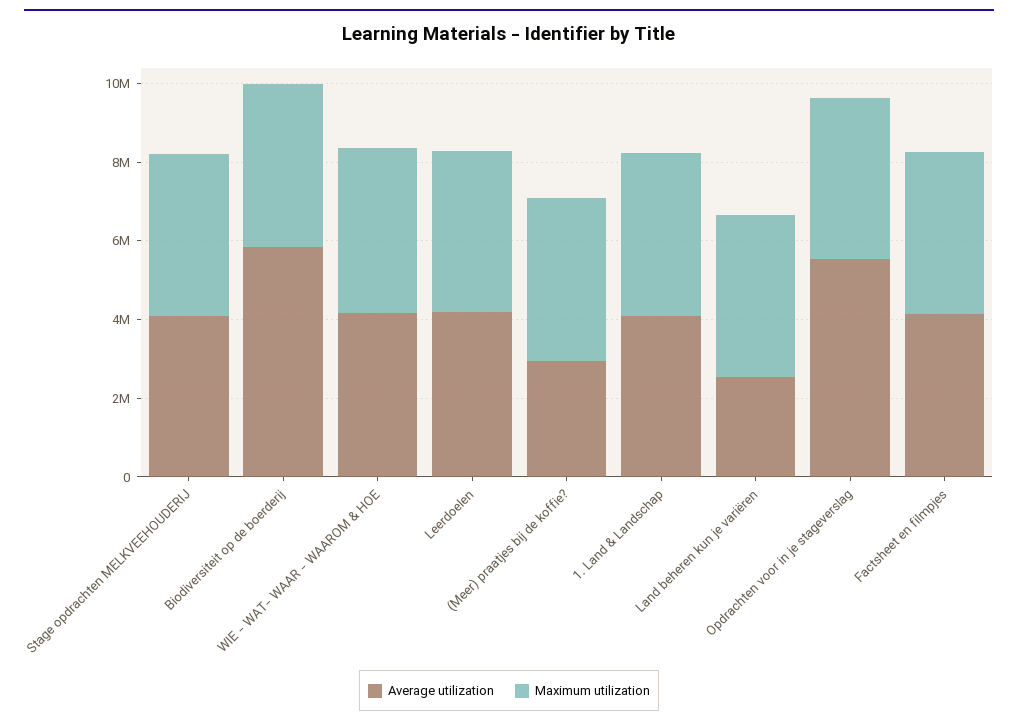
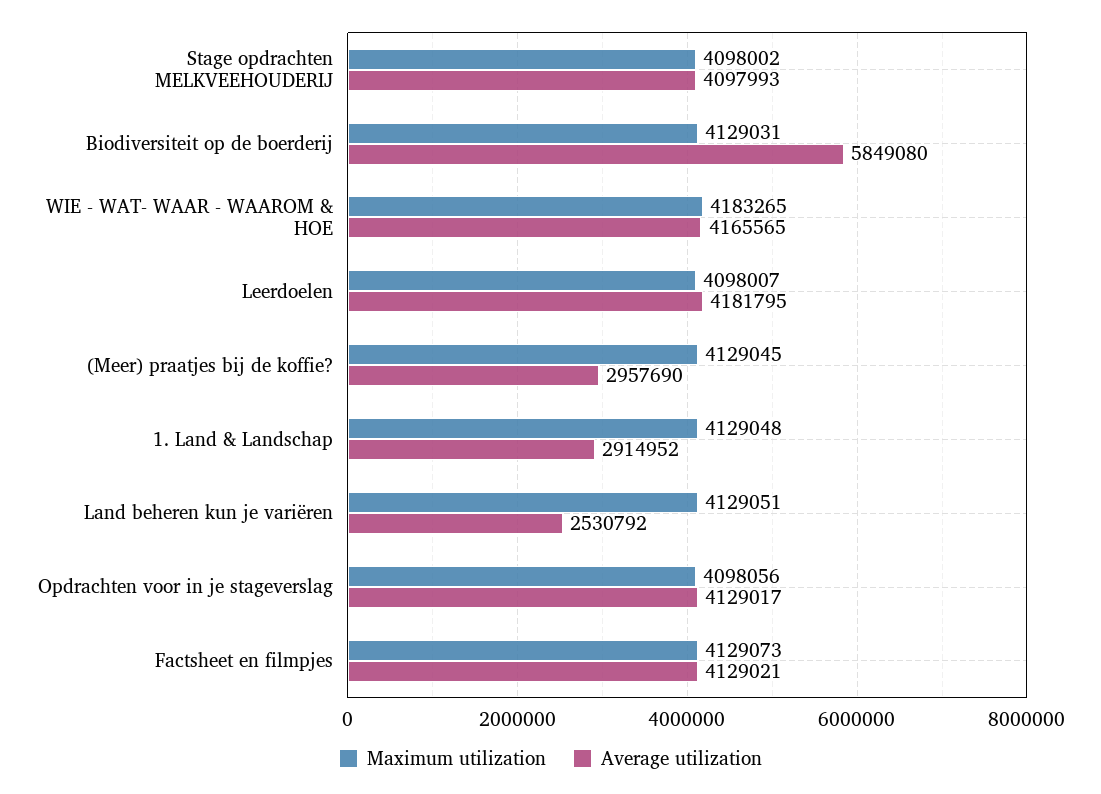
  {
    "Average utilization": {
      "Stage opdrachten MELKVEEHOUDERIJ": 4097993,
      "Biodiversiteit op de boerderij": 5849080,
      "WIE - WAT- WAAR - WAAROM & HOE": 4165565,
      "Leerdoelen": 4181795,
      "(Meer) praatjes bij de koffie?": 2957690,
-     "1. Land & Landschap": 4000000,
+     "1. Land & Landschap": 2914952,
      "Land beheren kun je variëren": 2530792,
-     "Opdrachten voor in je stageverslag": 5500000,
+     "Opdrachten voor in je stageverslag": 4129017,
      "Factsheet en filmpjes": 4129021
    },
    "Maximum utilization": {
      "Stage opdrachten MELKVEEHOUDERIJ": 4098002,
      "Biodiversiteit op de boerderij": 4129031,
      "WIE - WAT- WAAR - WAAROM & HOE": 4183265,
      "Leerdoelen": 4098007,
      "(Meer) praatjes bij de koffie?": 4129045,
      "1. Land & Landschap": 4129048,
      "Land beheren kun je variëren": 4129051,
      "Opdrachten voor in je stageverslag": 4098056,
      "Factsheet en filmpjes": 4129073
    }
  }

